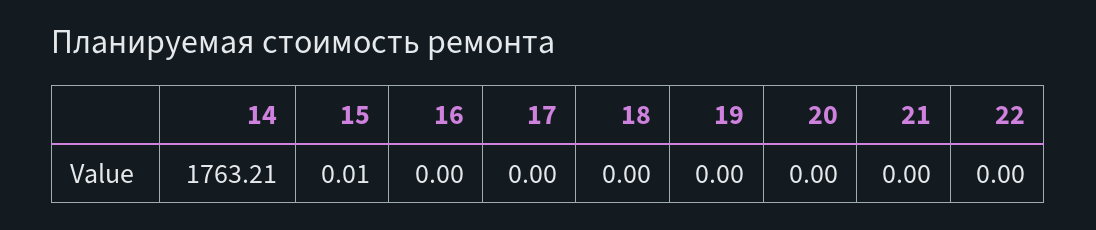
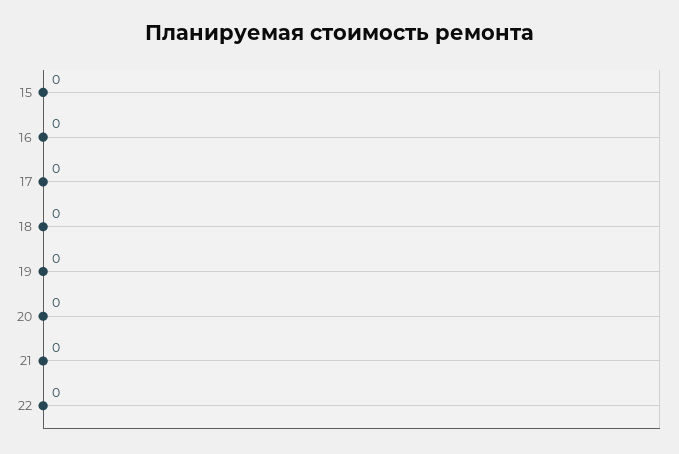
  {
-   "14": 1763.21,
-   "15": 0.01,
+   "15": 0,
    "16": 0,
    "17": 0,
    "18": 0,
    "19": 0,
    "20": 0,
    "21": 0,
    "22": 0
  }

